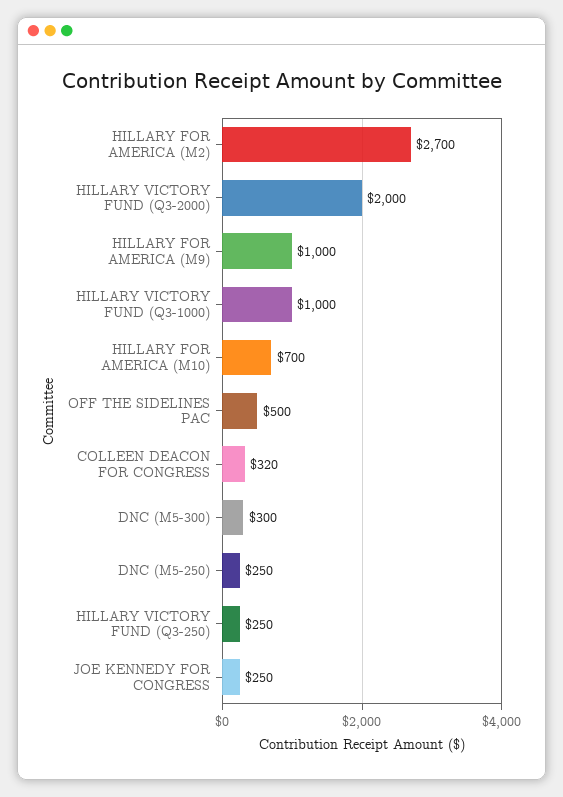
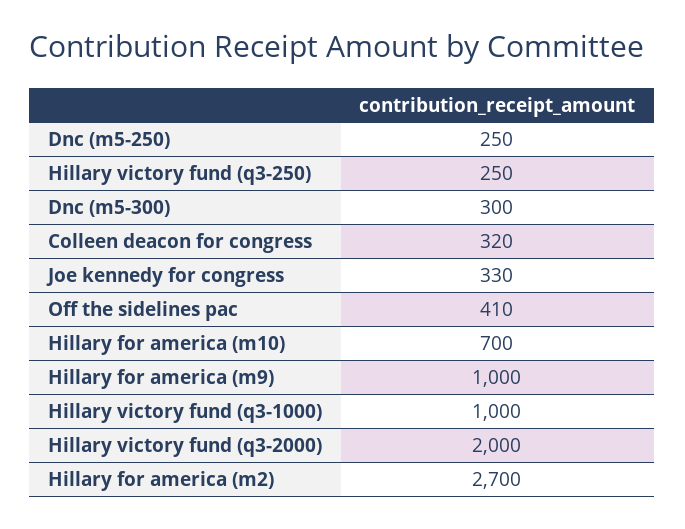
  {
    "HILLARY FOR AMERICA (M2)": 2700,
    "HILLARY VICTORY FUND (Q3-2000)": 2000,
    "HILLARY FOR AMERICA (M9)": 1000,
    "HILLARY VICTORY FUND (Q3-1000)": 1000,
    "HILLARY FOR AMERICA (M10)": 700,
-   "OFF THE SIDELINES PAC": 500,
+   "OFF THE SIDELINES PAC": 410,
    "COLLEEN DEACON FOR CONGRESS": 320,
    "DNC (M5-300)": 300,
    "DNC (M5-250)": 250,
    "HILLARY VICTORY FUND (Q3-250)": 250,
-   "JOE KENNEDY FOR CONGRESS": 250
+   "JOE KENNEDY FOR CONGRESS": 330
  }

